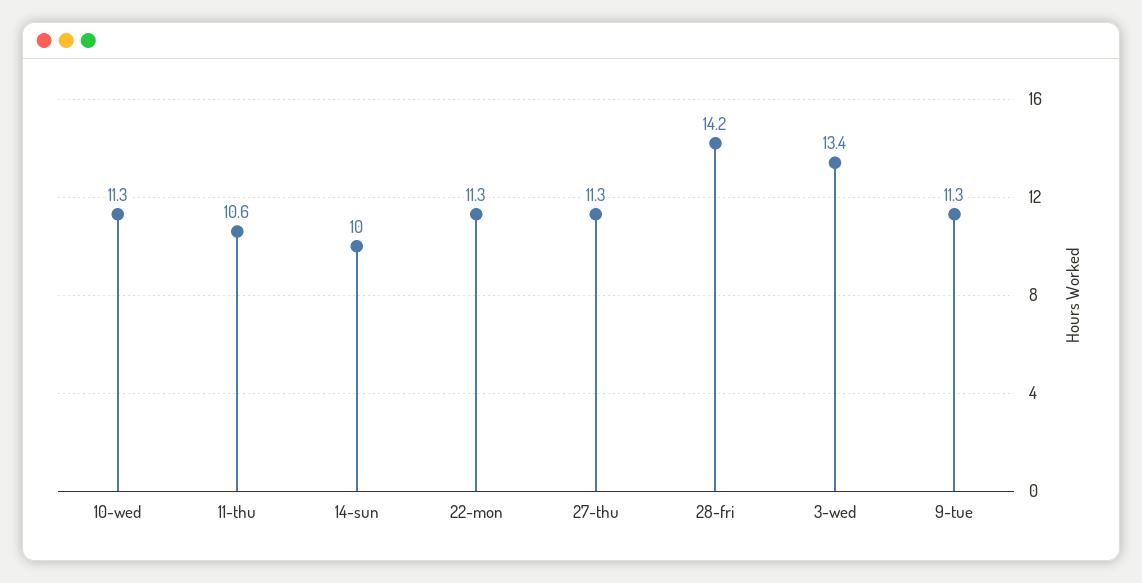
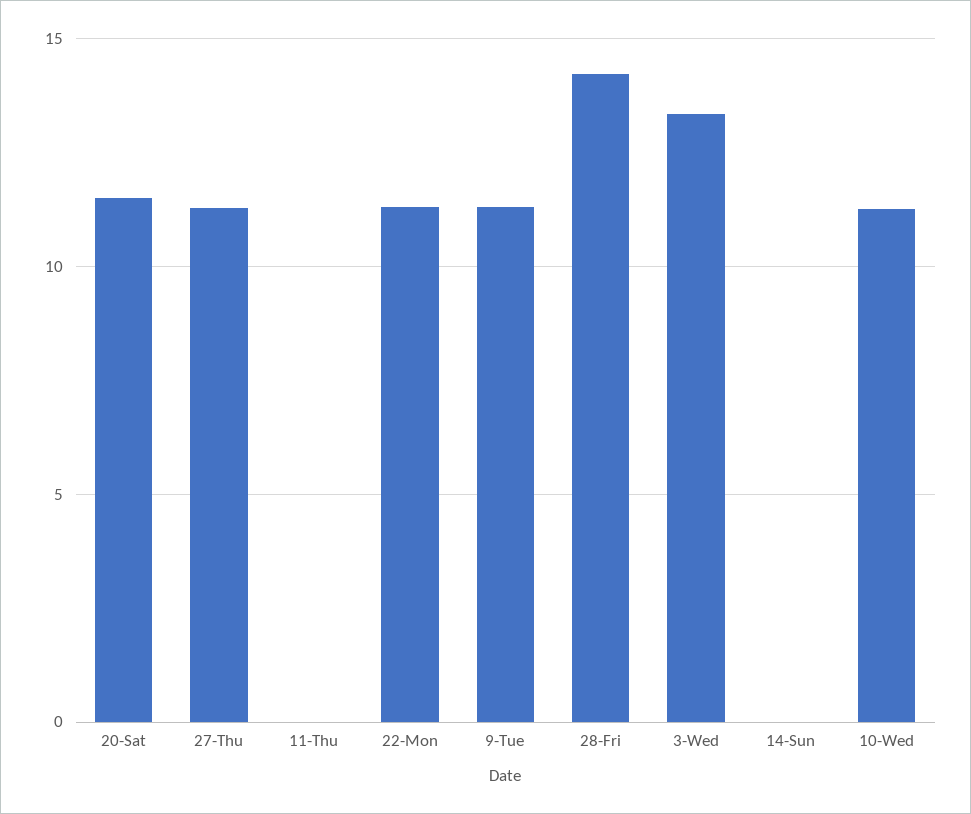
  {
    "10-wed": 11.3,
-   "11-thu": 10.6,
+   "11-thu": 0,
-   "14-sun": 10,
+   "14-sun": 0,
    "22-mon": 11.3,
    "27-thu": 11.3,
    "28-fri": 14.2,
    "3-wed": 13.4,
-   "9-tue": 11.3
+   "9-tue": 11.3,
+   "20-Sat": 11.5
  }

